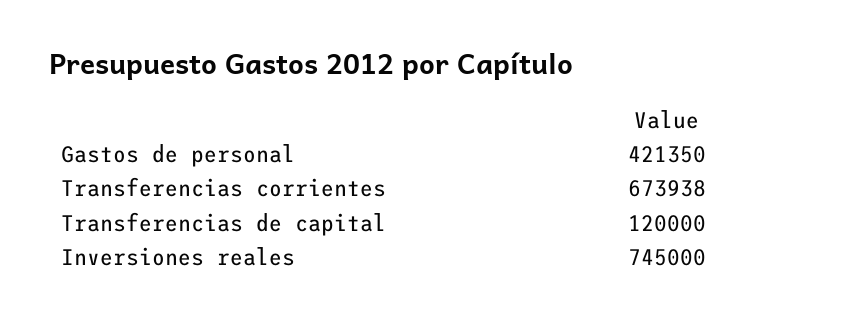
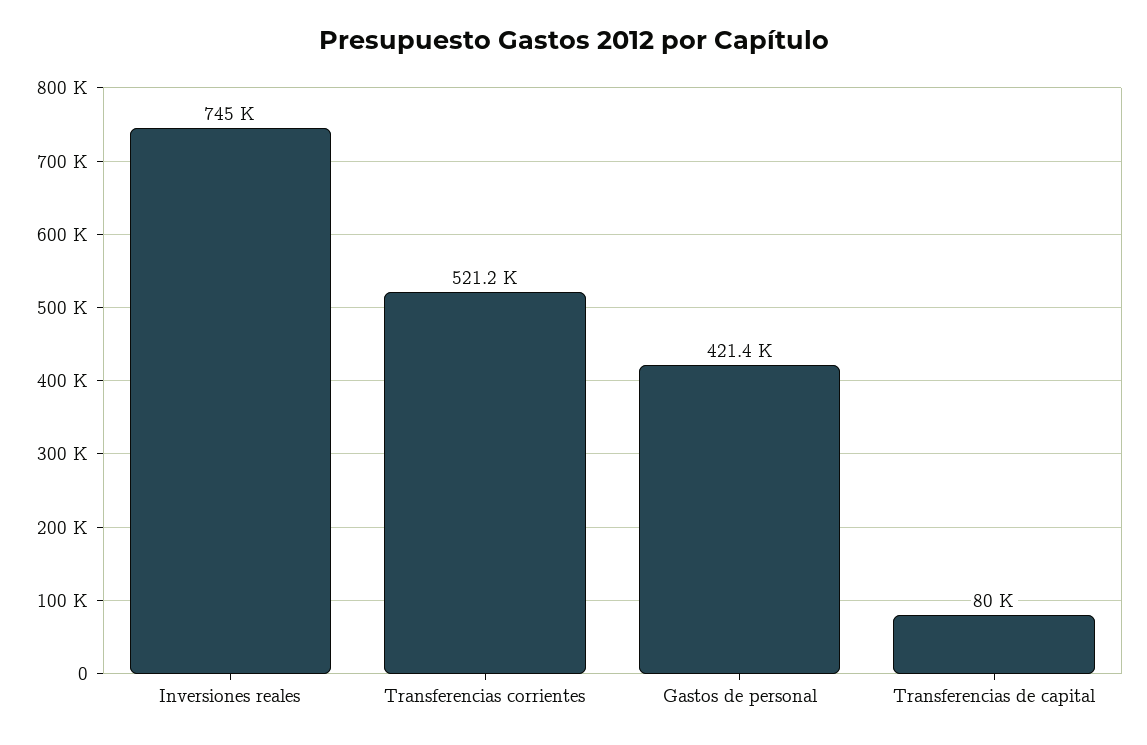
  {
    "Gastos de personal": 421350,
-   "Transferencias corrientes": 673938,
+   "Transferencias corrientes": 521200,
-   "Transferencias de capital": 120000,
+   "Transferencias de capital": 80000,
    "Inversiones reales": 745000
  }

